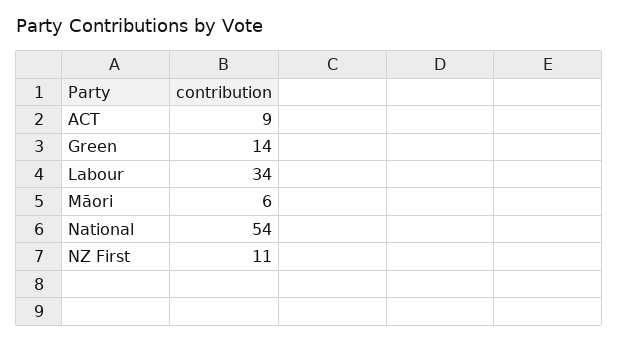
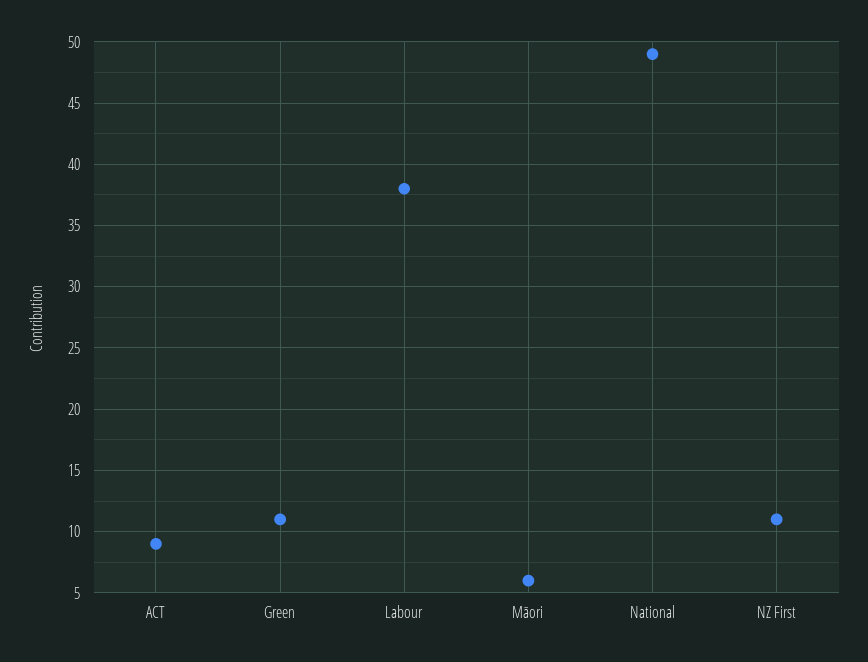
  {
    "ACT": 9,
-   "Green": 14,
+   "Green": 11,
-   "Labour": 34,
+   "Labour": 38,
    "Māori": 6,
-   "National": 54,
+   "National": 49,
    "NZ First": 11
  }

